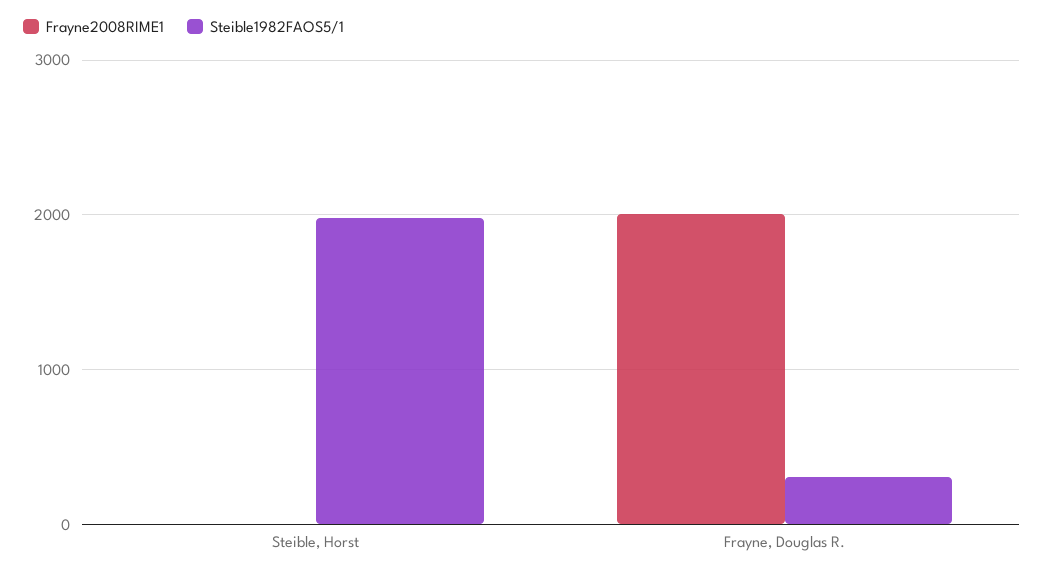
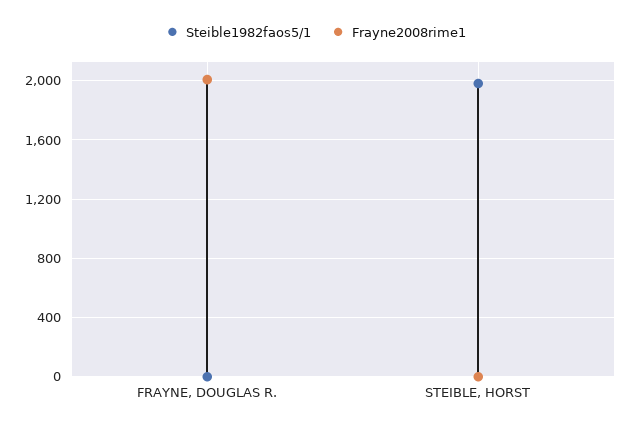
  {
    "Frayne2008RIME1": {
      "Steible, Horst": 0,
      "Frayne, Douglas R.": 2000
    },
    "Steible1982FAOS5/1": {
      "Steible, Horst": 2000,
-     "Frayne, Douglas R.": 300
+     "Frayne, Douglas R.": 0
    }
  }

